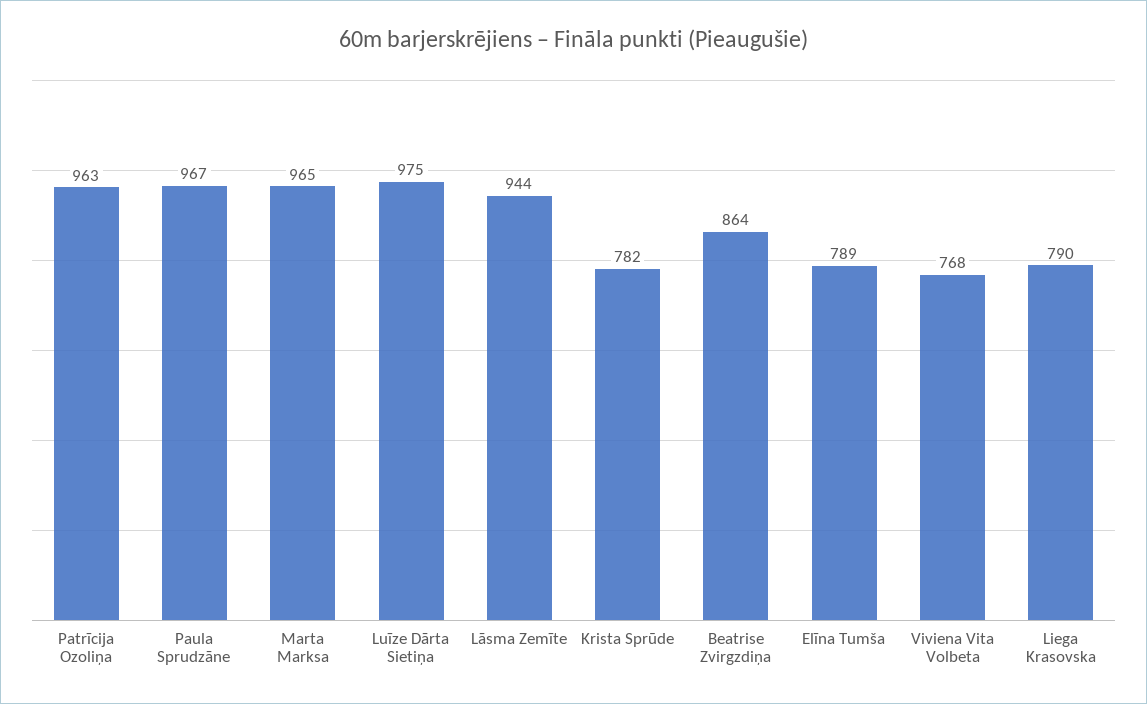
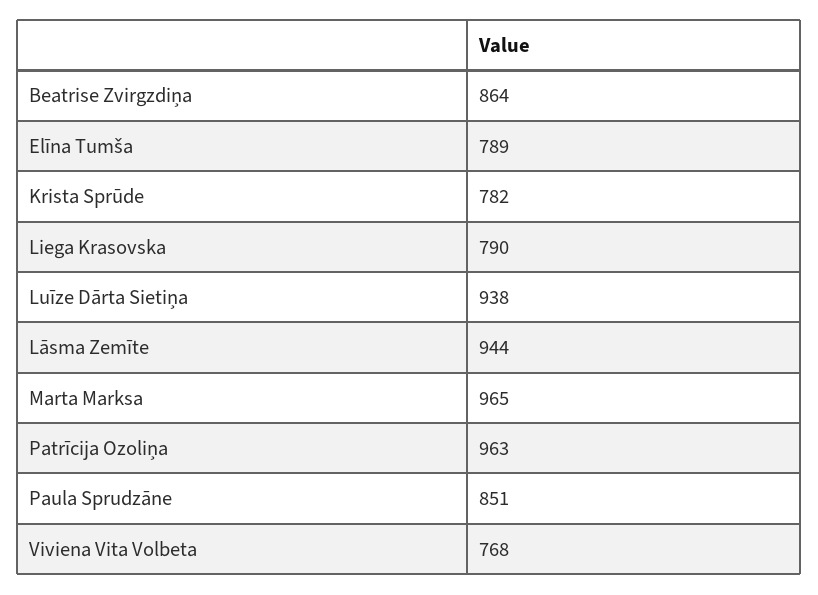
  {
    "Patrīcija Ozoliņa": 963,
-   "Paula Sprudzāne": 967,
+   "Paula Sprudzāne": 851,
    "Marta Marksa": 965,
-   "Luīze Dārta Sietiņa": 975,
+   "Luīze Dārta Sietiņa": 938,
    "Lāsma Zemīte": 944,
    "Krista Sprūde": 782,
    "Beatrise Zvirgzdiņa": 864,
    "Elīna Tumša": 789,
    "Viviena Vita Volbeta": 768,
    "Liega Krasovska": 790
  }

